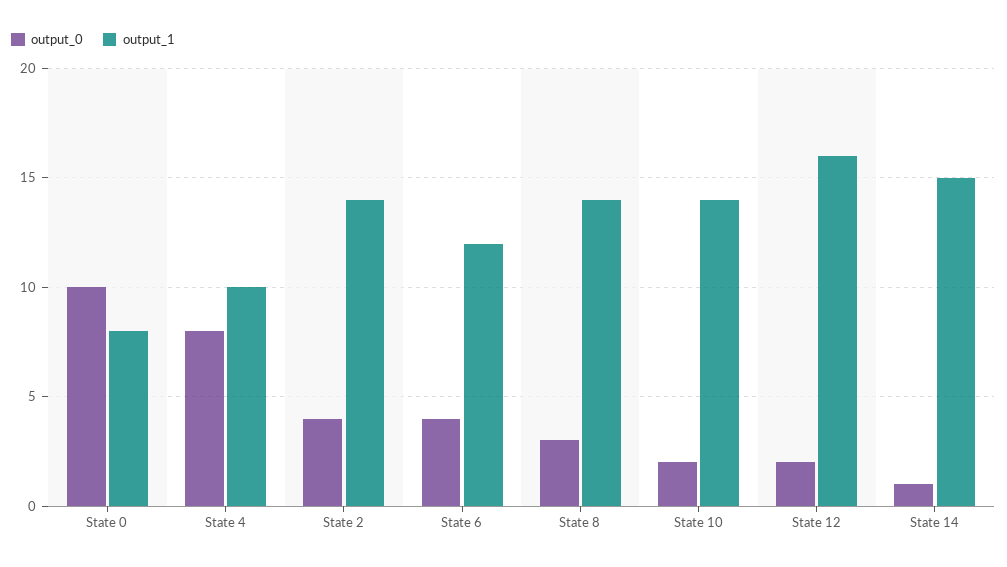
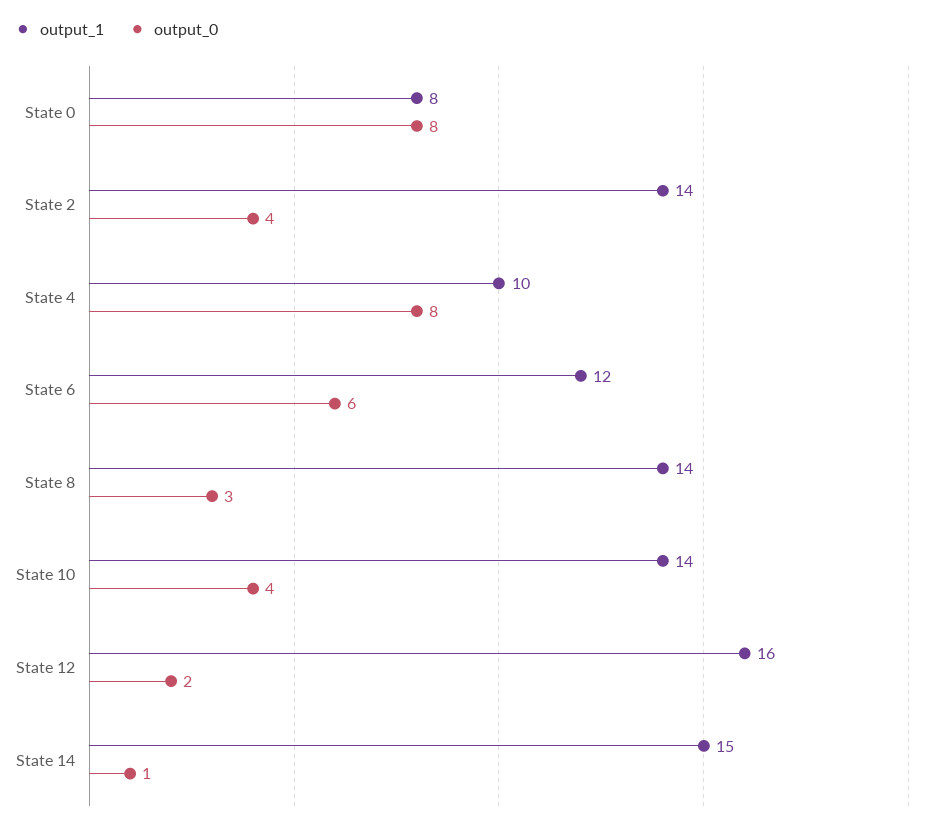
  {
    "output_0": {
-     "State 0": 10,
+     "State 0": 8,
      "State 4": 8,
      "State 2": 4,
-     "State 6": 4,
+     "State 6": 6,
      "State 8": 3,
-     "State 10": 2,
+     "State 10": 4,
      "State 12": 2,
      "State 14": 1
    },
    "output_1": {
      "State 0": 8,
      "State 4": 10,
      "State 2": 14,
      "State 6": 12,
      "State 8": 14,
      "State 10": 14,
      "State 12": 16,
      "State 14": 15
    }
  }

